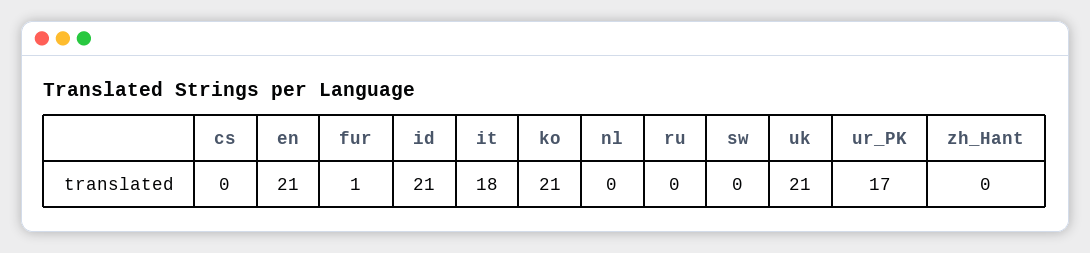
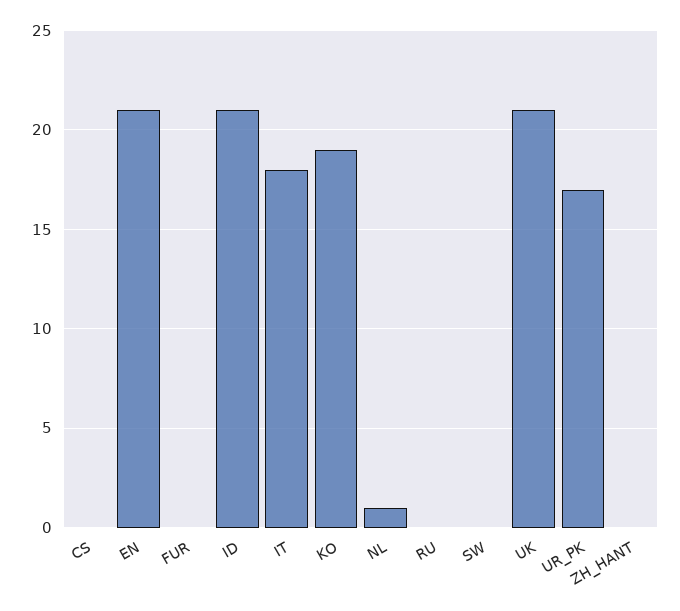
  {
    "cs": 0,
    "en": 21,
-   "fur": 1,
+   "fur": 0,
    "id": 21,
    "it": 18,
-   "ko": 21,
+   "ko": 19,
-   "nl": 0,
+   "nl": 1,
    "ru": 0,
    "sw": 0,
    "uk": 21,
    "ur_PK": 17,
    "zh_Hant": 0
  }

